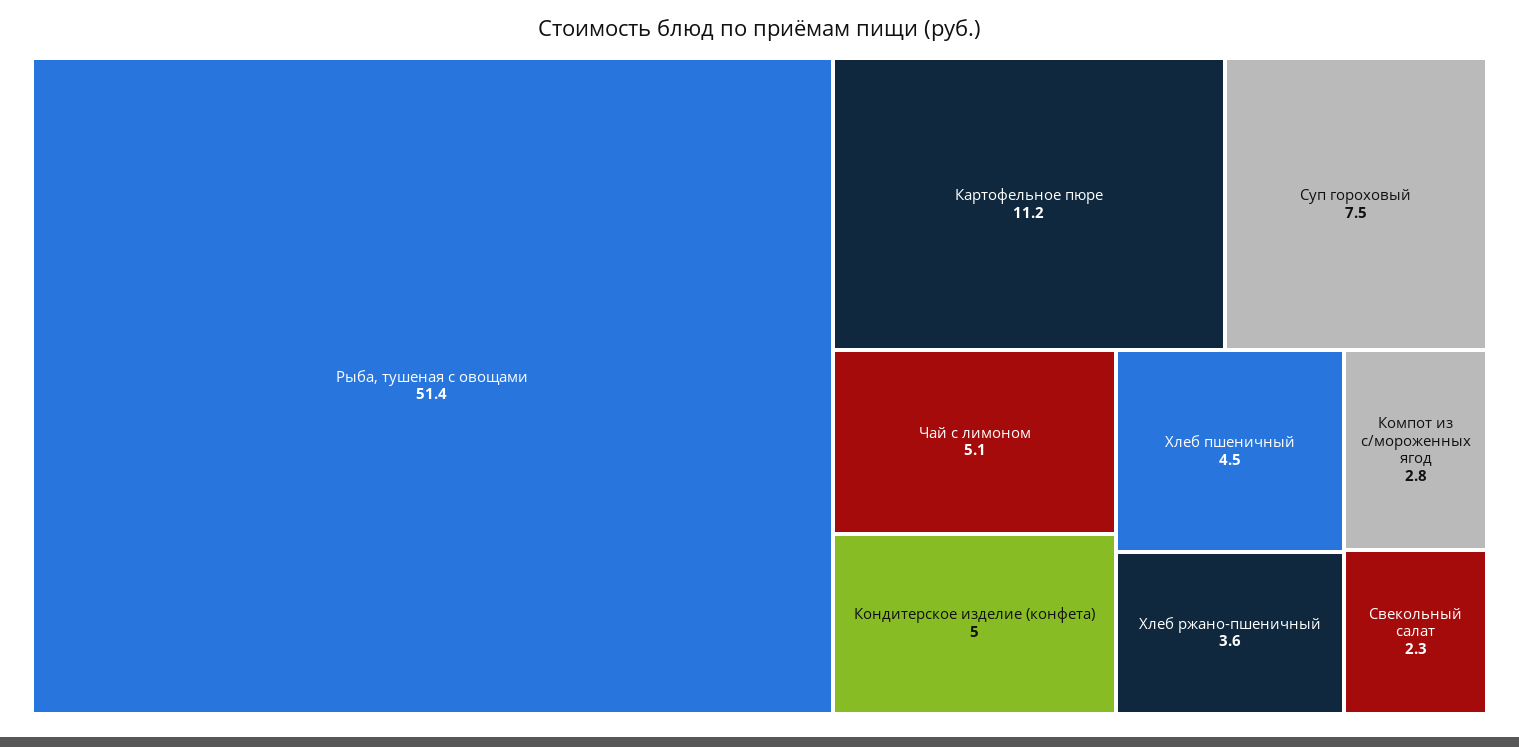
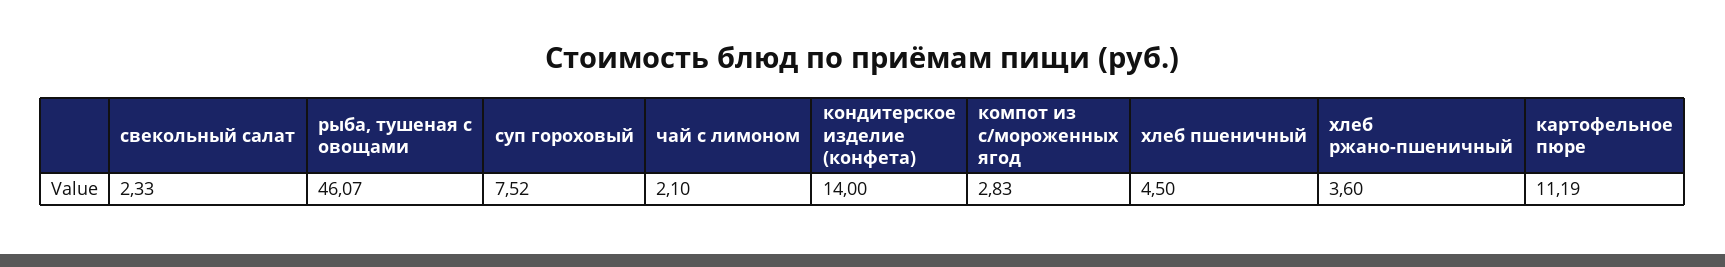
  {
-   "Рыба, тушеная с овощами": 51.4,
+   "Рыба, тушеная с овощами": 46.07,
    "Картофельное пюре": 11.19,
    "Суп гороховый": 7.52,
-   "Чай с лимоном": 5.1,
+   "Чай с лимоном": 2.1,
-   "Кондитерское изделие (конфета)": 5,
+   "Кондитерское изделие (конфета)": 14,
    "Хлеб пшеничный": 4.5,
    "Хлеб ржано-пшеничный": 3.6,
    "Компот из с/мороженных ягод": 2.83,
    "Свекольный салат": 2.33
  }

